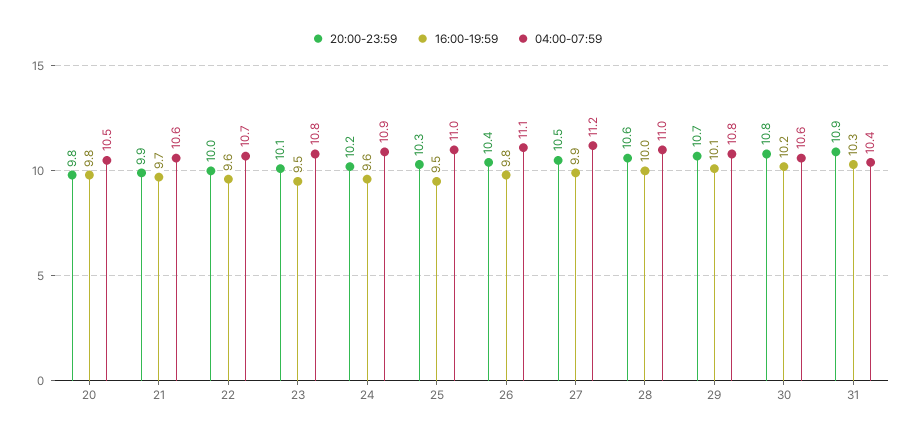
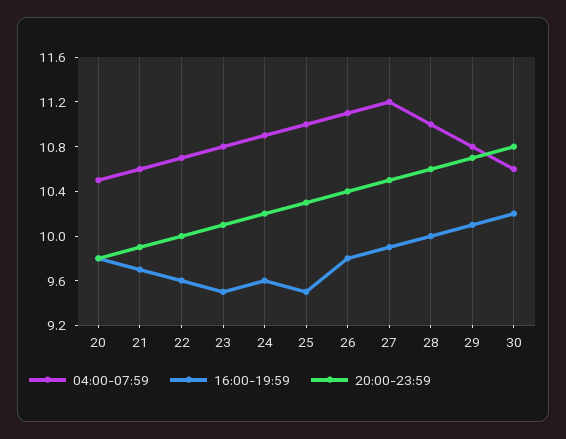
  {
    "20:00-23:59": {
      "20": 9.8,
      "21": 9.9,
      "22": 10,
      "23": 10.1,
      "24": 10.2,
      "25": 10.3,
      "26": 10.4,
      "27": 10.5,
      "28": 10.6,
      "29": 10.7,
-     "30": 10.8,
+     "30": 10.8
-     "31": 10.9
    },
    "16:00-19:59": {
      "20": 9.8,
      "21": 9.7,
      "22": 9.6,
      "23": 9.5,
      "24": 9.6,
      "25": 9.5,
      "26": 9.8,
      "27": 9.9,
      "28": 10,
      "29": 10.1,
-     "30": 10.2,
+     "30": 10.2
-     "31": 10.3
    },
    "04:00-07:59": {
      "20": 10.5,
      "21": 10.6,
      "22": 10.7,
      "23": 10.8,
      "24": 10.9,
      "25": 11,
      "26": 11.1,
      "27": 11.2,
      "28": 11,
      "29": 10.8,
-     "30": 10.6,
+     "30": 10.6
-     "31": 10.4
    }
  }

